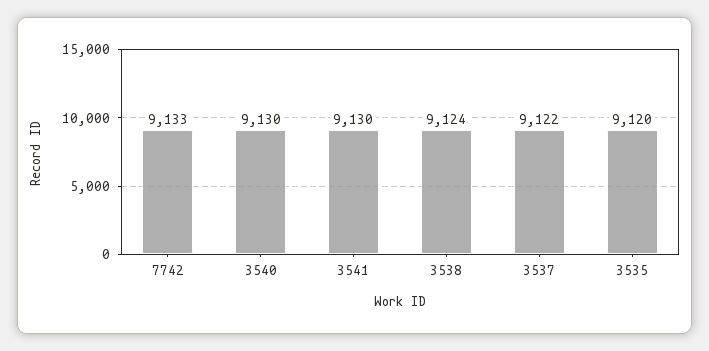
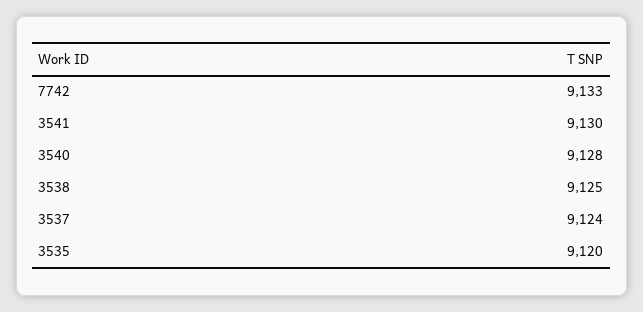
  {
    "7742": 9133,
-   "3540": 9130,
+   "3540": 9128,
    "3541": 9130,
-   "3538": 9124,
+   "3538": 9125,
-   "3537": 9122,
+   "3537": 9124,
    "3535": 9120
  }

